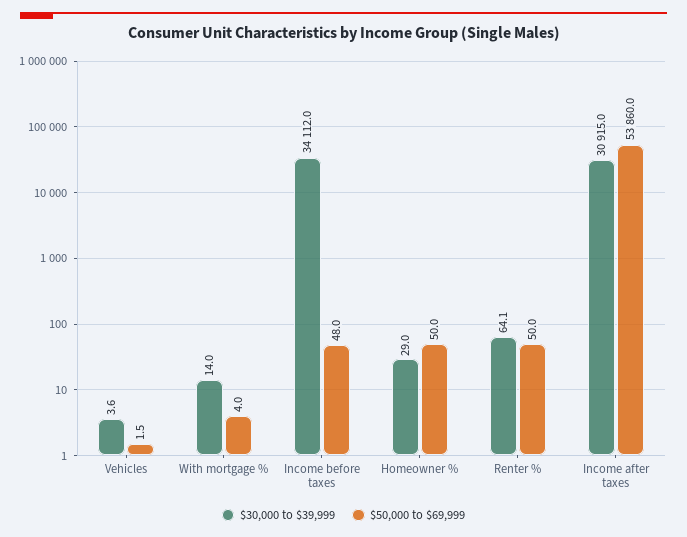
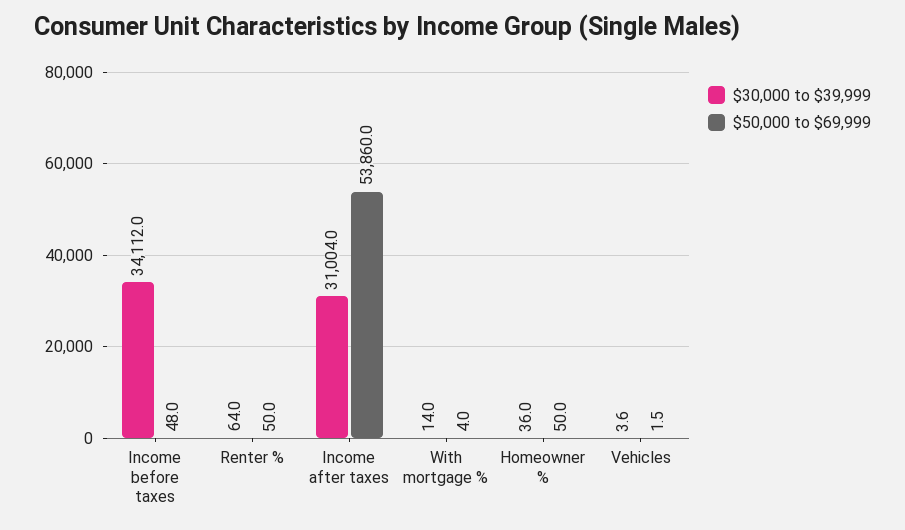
  {
    "$30,000 to $39,999": {
      "Vehicles": 3.6,
      "With mortgage %": 14,
      "Income before taxes": 34112,
-     "Homeowner %": 29,
+     "Homeowner %": 36,
-     "Renter %": 64.1,
+     "Renter %": 64,
-     "Income after taxes": 30915
+     "Income after taxes": 31004
    },
    "$50,000 to $69,999": {
      "Vehicles": 1.5,
      "With mortgage %": 4,
      "Income before taxes": 48,
      "Homeowner %": 50,
      "Renter %": 50,
      "Income after taxes": 53860
    }
  }

